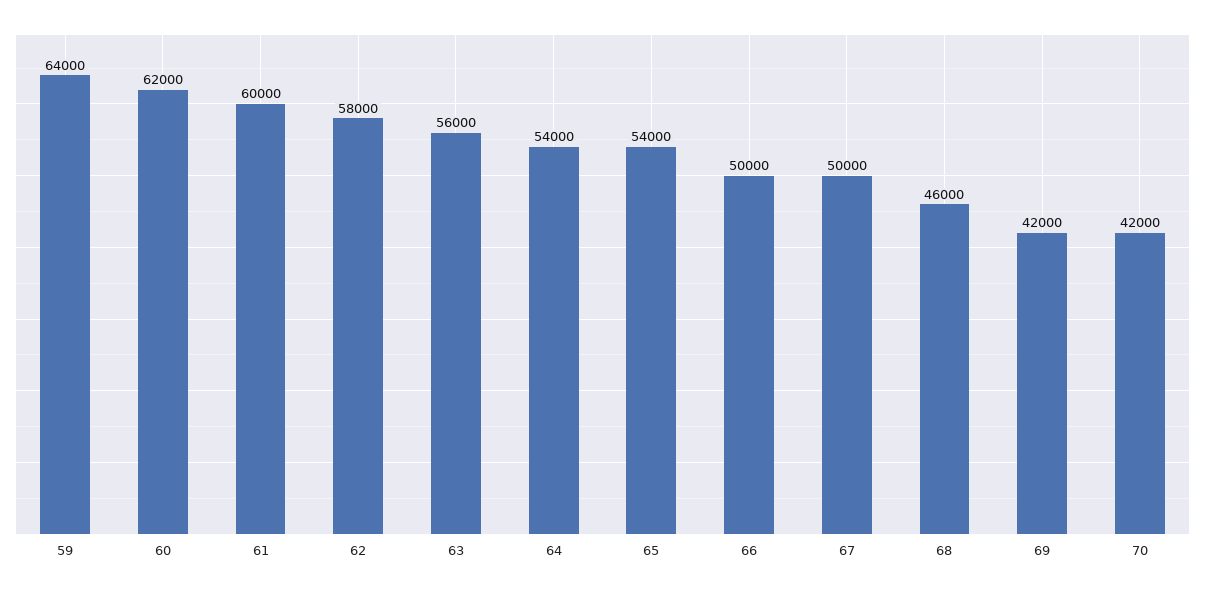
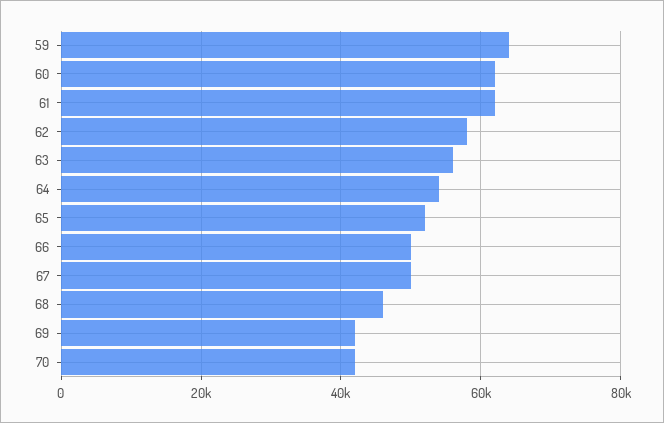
  {
    "59": 64000,
    "60": 62000,
-   "61": 60000,
+   "61": 62000,
    "62": 58000,
    "63": 56000,
    "64": 54000,
-   "65": 54000,
+   "65": 52000,
    "66": 50000,
    "67": 50000,
    "68": 46000,
    "69": 42000,
    "70": 42000
  }

